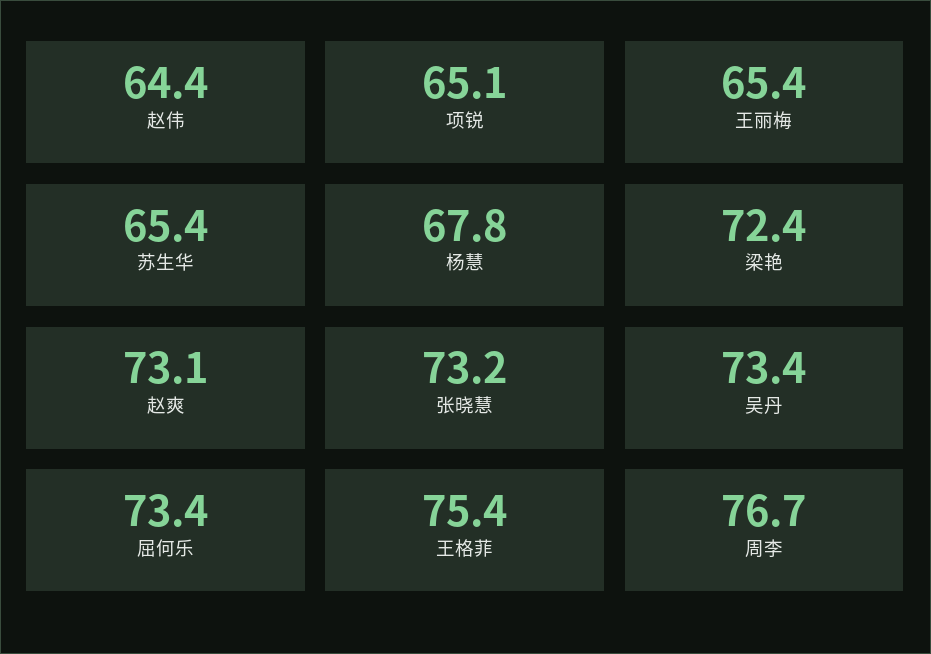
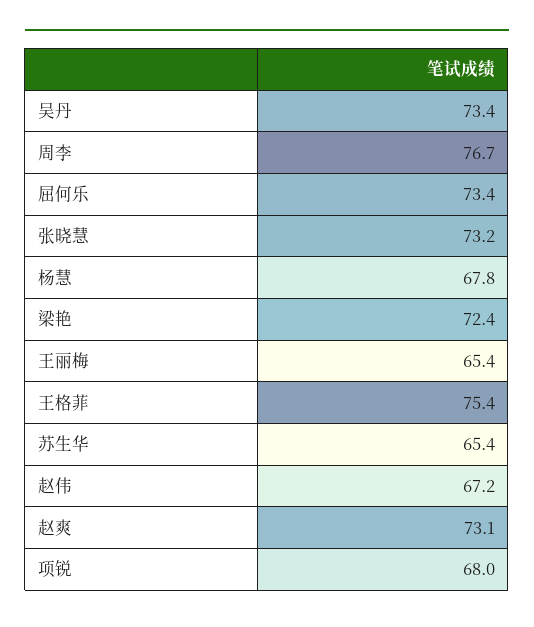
  {
-   "赵伟": 64.4,
+   "赵伟": 67.2,
-   "项锐": 65.1,
+   "项锐": 68,
    "王丽梅": 65.4,
    "苏生华": 65.4,
    "杨慧": 67.8,
    "梁艳": 72.4,
    "赵爽": 73.1,
    "张晓慧": 73.2,
    "吴丹": 73.4,
    "屈何乐": 73.4,
    "王格菲": 75.4,
    "周李": 76.7
  }

